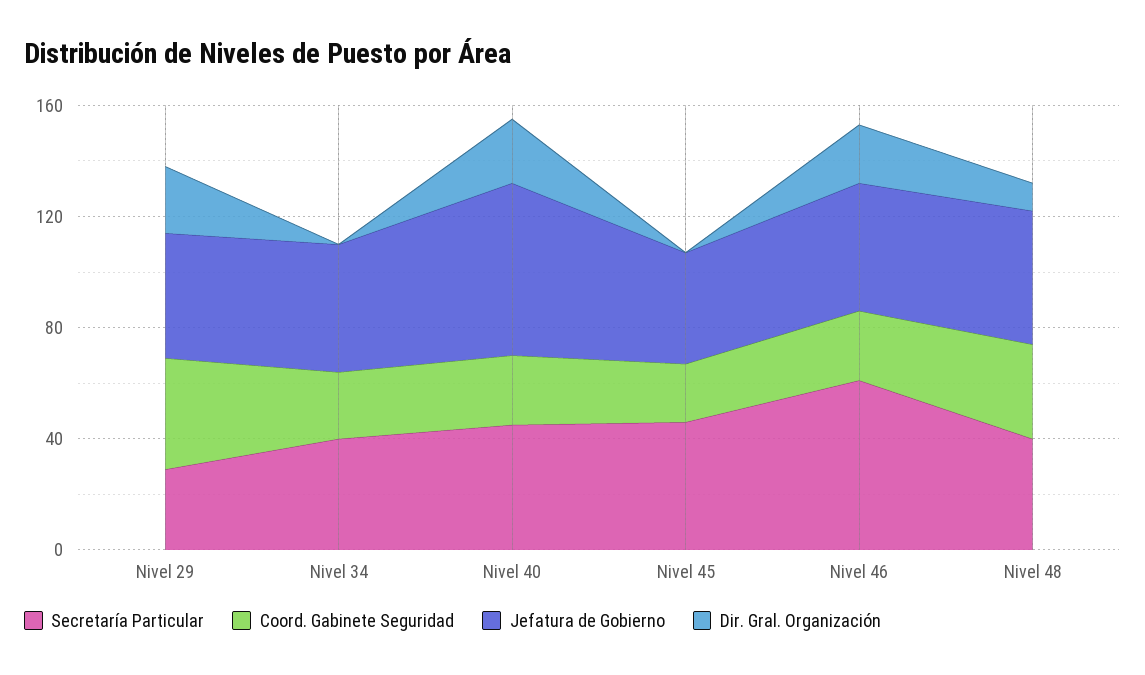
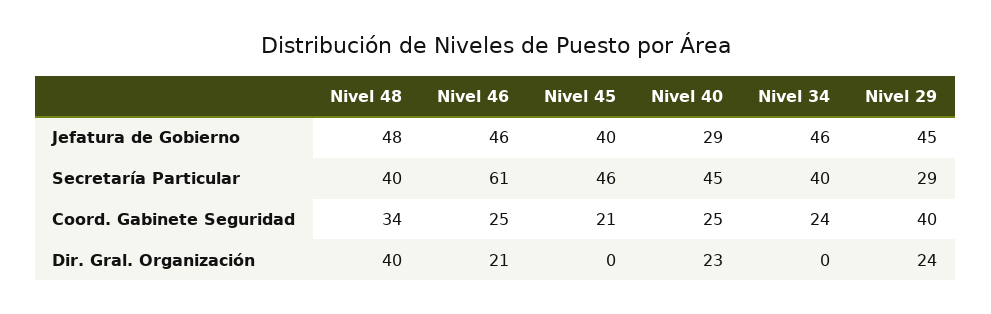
  {
    "Secretaría Particular": {
      "Nivel 29": 29,
      "Nivel 34": 40,
      "Nivel 40": 45,
      "Nivel 45": 46,
      "Nivel 46": 61,
      "Nivel 48": 40
    },
    "Coord. Gabinete Seguridad": {
      "Nivel 29": 40,
      "Nivel 34": 24,
      "Nivel 40": 25,
      "Nivel 45": 21,
      "Nivel 46": 25,
      "Nivel 48": 34
    },
    "Jefatura de Gobierno": {
      "Nivel 29": 45,
      "Nivel 34": 46,
-     "Nivel 40": 60,
+     "Nivel 40": 29,
      "Nivel 45": 40,
      "Nivel 46": 46,
      "Nivel 48": 48
    },
    "Dir. Gral. Organización": {
      "Nivel 29": 24,
      "Nivel 34": 0,
      "Nivel 40": 23,
      "Nivel 45": 0,
      "Nivel 46": 21,
-     "Nivel 48": 10
+     "Nivel 48": 40
    }
  }

